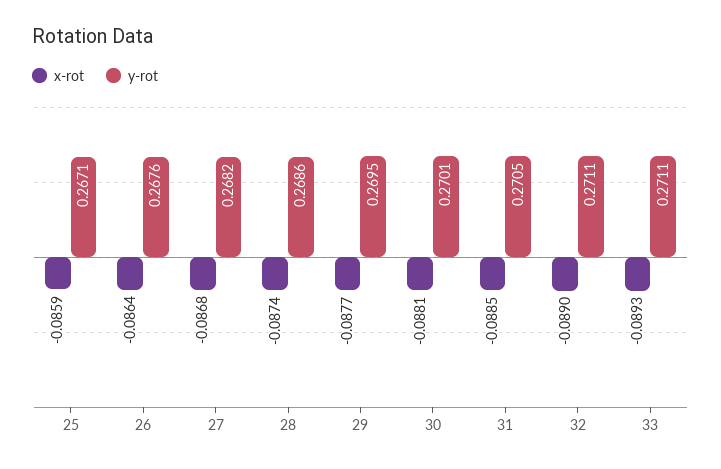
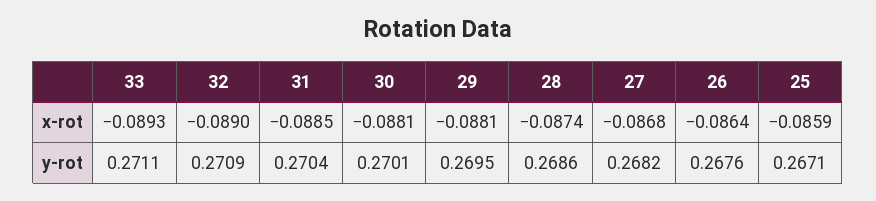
  {
    "x-rot": {
      "25": -0.0859,
      "26": -0.0864,
      "27": -0.0868,
      "28": -0.0874,
-     "29": -0.0877,
+     "29": -0.0881,
      "30": -0.0881,
      "31": -0.0885,
      "32": -0.089,
      "33": -0.0893
    },
    "y-rot": {
      "25": 0.2671,
      "26": 0.2676,
      "27": 0.2682,
      "28": 0.2686,
      "29": 0.2695,
      "30": 0.2701,
-     "31": 0.2705,
+     "31": 0.2704,
-     "32": 0.2711,
+     "32": 0.2709,
      "33": 0.2711
    }
  }

